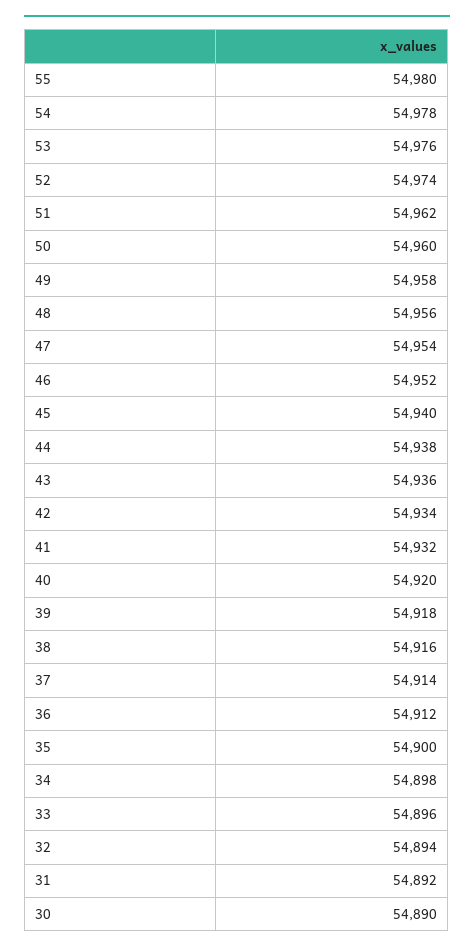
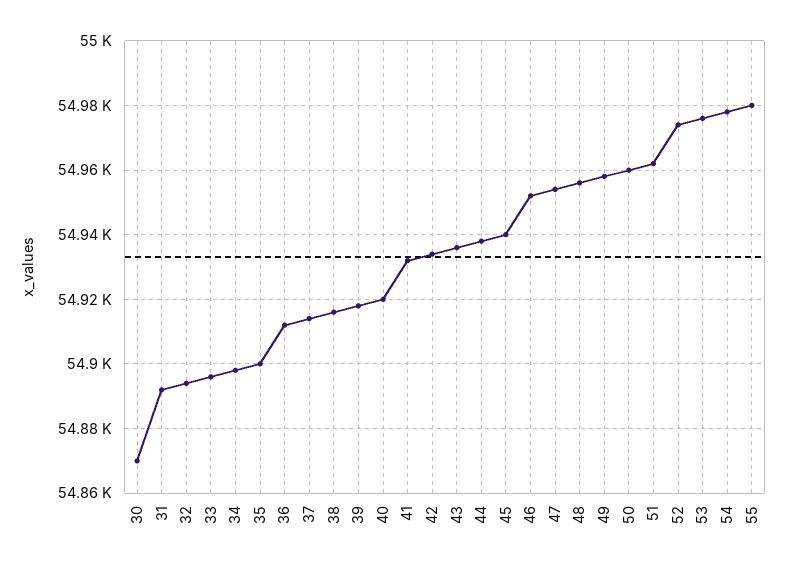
  {
    "55": 54980,
    "54": 54978,
    "53": 54976,
    "52": 54974,
    "51": 54962,
    "50": 54960,
    "49": 54958,
    "48": 54956,
    "47": 54954,
    "46": 54952,
    "45": 54940,
    "44": 54938,
    "43": 54936,
    "42": 54934,
    "41": 54932,
    "40": 54920,
    "39": 54918,
    "38": 54916,
    "37": 54914,
    "36": 54912,
    "35": 54900,
    "34": 54898,
    "33": 54896,
    "32": 54894,
    "31": 54892,
-   "30": 54890
+   "30": 54870
  }

